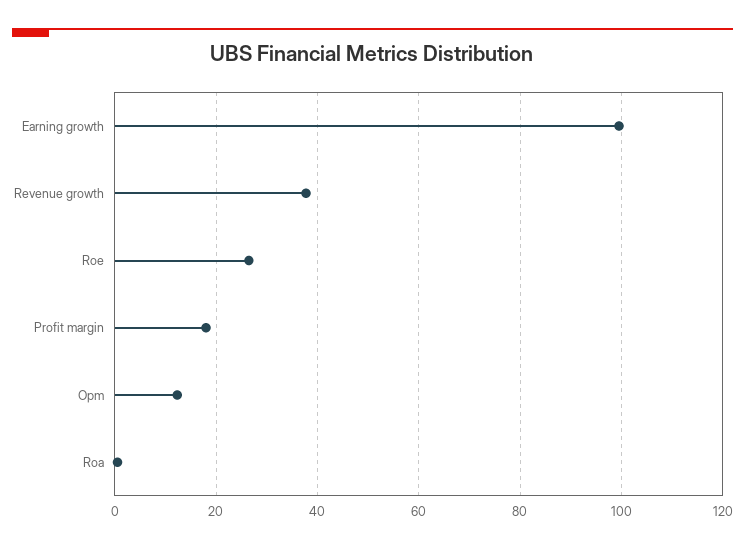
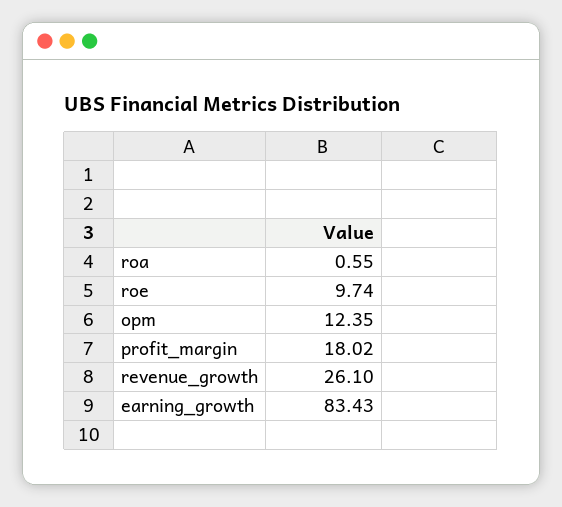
  {
-   "Earning growth": 100,
+   "Earning growth": 83.43,
-   "Revenue growth": 38,
+   "Revenue growth": 26.1,
-   "Roe": 26,
+   "Roe": 9.74,
    "Profit margin": 18.02,
    "Opm": 12.35,
    "Roa": 0.55
  }

